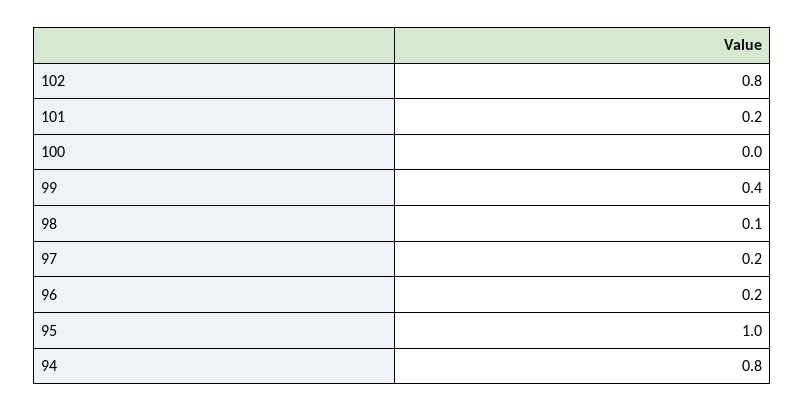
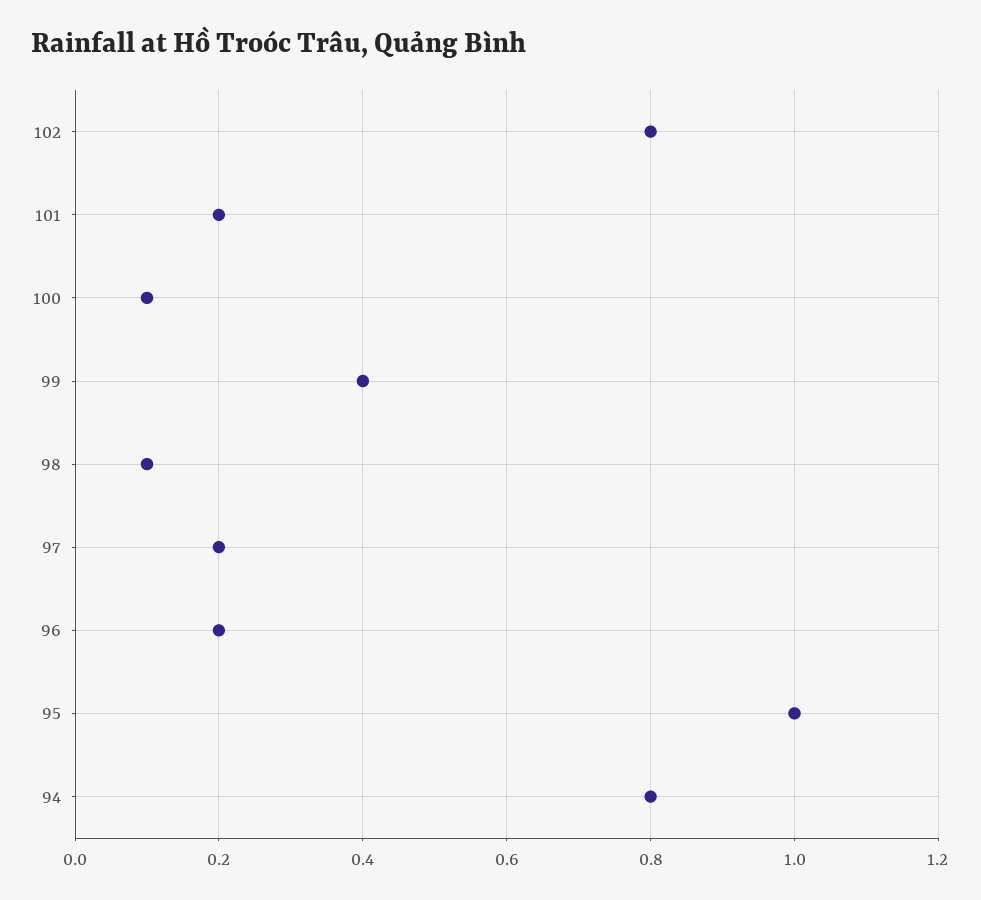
  {
    "102": 0.8,
    "101": 0.2,
-   "100": 0,
+   "100": 0.1,
    "99": 0.4,
    "98": 0.1,
    "97": 0.2,
    "96": 0.2,
    "95": 1,
    "94": 0.8
  }

